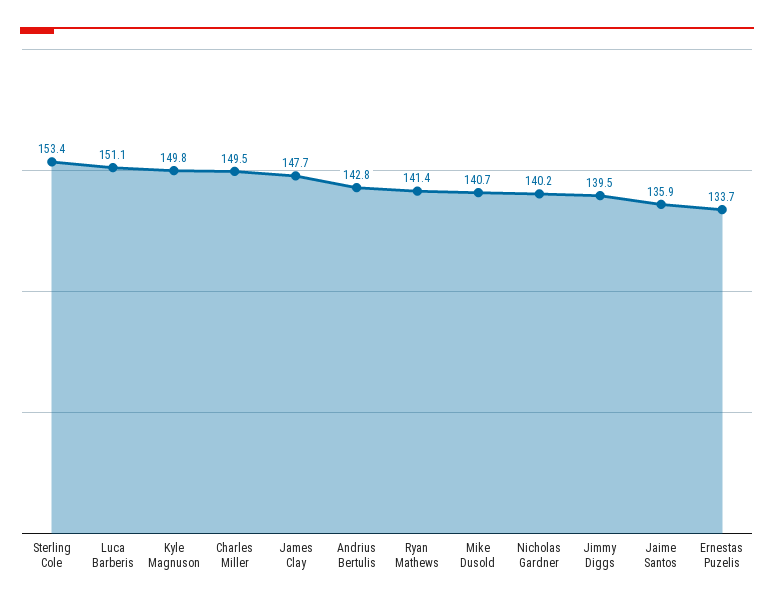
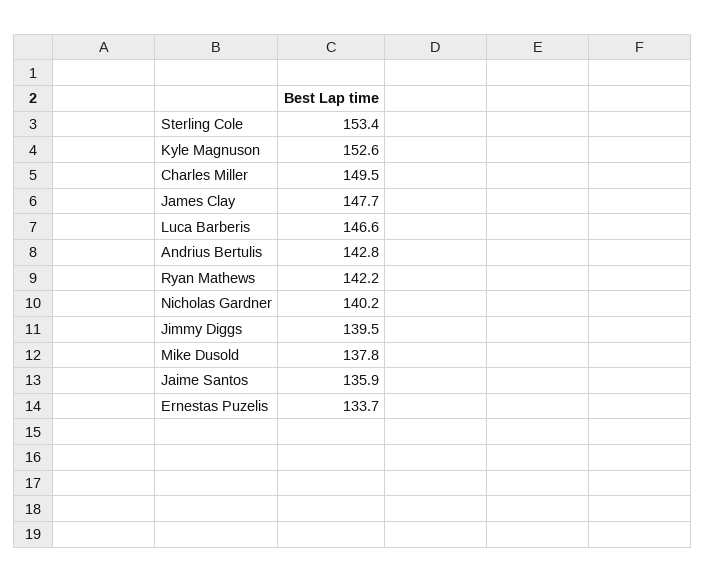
  {
    "Sterling Cole": 153.4,
-   "Luca Barberis": 151.1,
+   "Luca Barberis": 146.6,
-   "Kyle Magnuson": 149.8,
+   "Kyle Magnuson": 152.6,
    "Charles Miller": 149.5,
    "James Clay": 147.7,
    "Andrius Bertulis": 142.8,
-   "Ryan Mathews": 141.4,
+   "Ryan Mathews": 142.2,
-   "Mike Dusold": 140.7,
+   "Mike Dusold": 137.8,
    "Nicholas Gardner": 140.2,
    "Jimmy Diggs": 139.5,
    "Jaime Santos": 135.9,
    "Ernestas Puzelis": 133.7
  }

